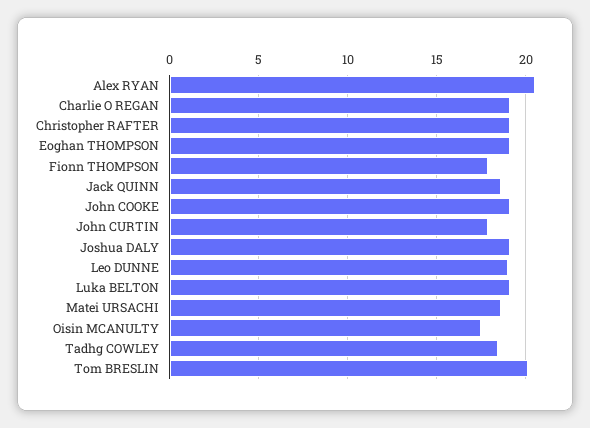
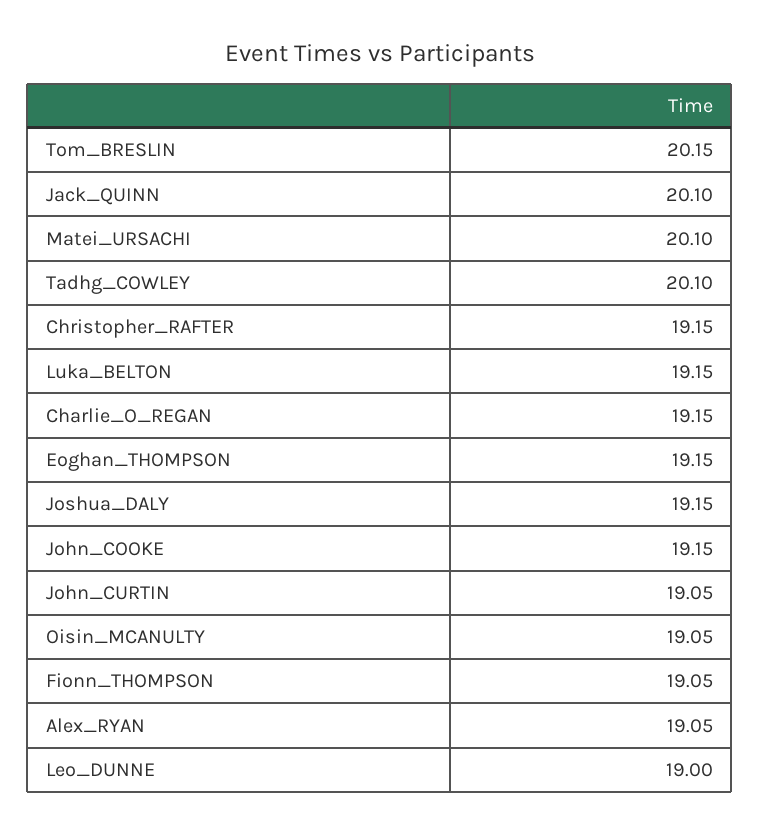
  {
-   "Alex RYAN": 20.5,
+   "Alex RYAN": 19.05,
    "Charlie O REGAN": 19.15,
    "Christopher RAFTER": 19.15,
    "Eoghan THOMPSON": 19.15,
-   "Fionn THOMPSON": 18,
+   "Fionn THOMPSON": 19.05,
-   "Jack QUINN": 18.5,
+   "Jack QUINN": 20.1,
    "John COOKE": 19.15,
-   "John CURTIN": 18,
+   "John CURTIN": 19.05,
    "Joshua DALY": 19.15,
    "Leo DUNNE": 19,
    "Luka BELTON": 19.15,
-   "Matei URSACHI": 18.5,
+   "Matei URSACHI": 20.1,
-   "Oisin MCANULTY": 17.5,
+   "Oisin MCANULTY": 19.05,
-   "Tadhg COWLEY": 18.5,
+   "Tadhg COWLEY": 20.1,
    "Tom BRESLIN": 20.15
  }

